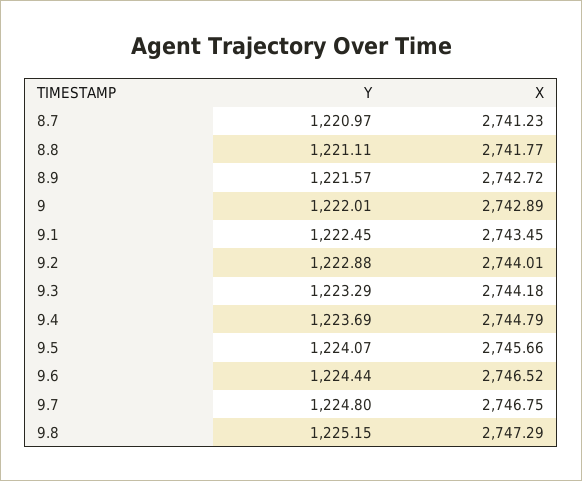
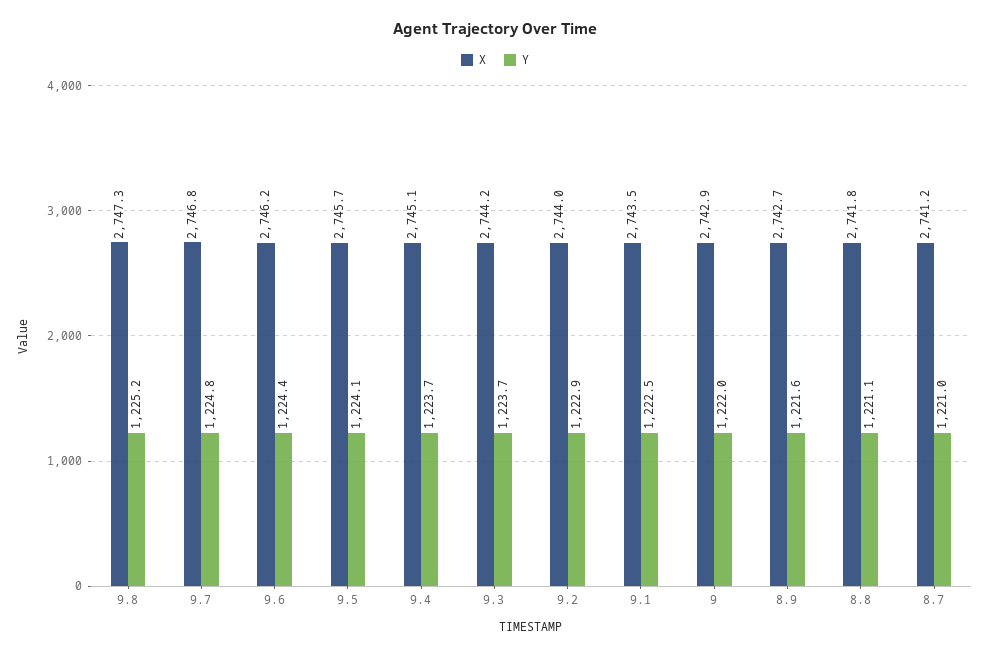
  {
    "Y": {
      "8.7": 1220.97,
      "8.8": 1221.11,
      "8.9": 1221.57,
      "9": 1222.01,
      "9.1": 1222.45,
      "9.2": 1222.88,
-     "9.3": 1223.29,
+     "9.3": 1223.7,
      "9.4": 1223.69,
      "9.5": 1224.07,
      "9.6": 1224.44,
      "9.7": 1224.8,
      "9.8": 1225.15
    },
    "X": {
      "8.7": 2741.23,
      "8.8": 2741.77,
      "8.9": 2742.72,
      "9": 2742.89,
      "9.1": 2743.45,
      "9.2": 2744.01,
      "9.3": 2744.18,
-     "9.4": 2744.79,
+     "9.4": 2745.1,
      "9.5": 2745.66,
-     "9.6": 2746.52,
+     "9.6": 2746.2,
      "9.7": 2746.75,
      "9.8": 2747.29
    }
  }

